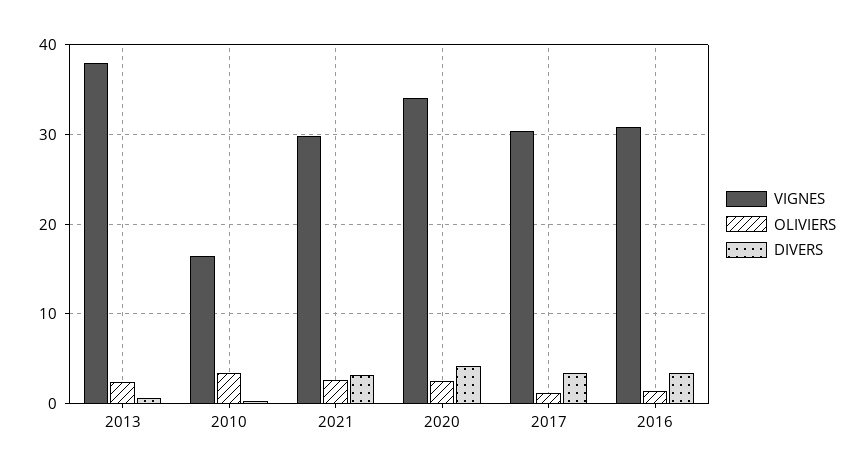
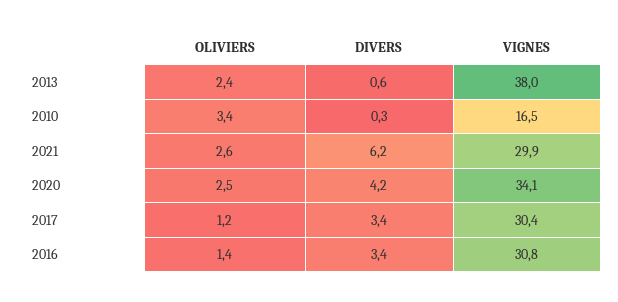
  {
    "VIGNES": {
      "2013": 38,
      "2010": 16.5,
      "2021": 29.9,
      "2020": 34.1,
      "2017": 30.4,
      "2016": 30.8
    },
    "OLIVIERS": {
      "2013": 2.4,
      "2010": 3.4,
      "2021": 2.6,
      "2020": 2.5,
      "2017": 1.2,
      "2016": 1.4
    },
    "DIVERS": {
      "2013": 0.6,
      "2010": 0.3,
-     "2021": 3,
+     "2021": 6.2,
      "2020": 4.2,
      "2017": 3.4,
      "2016": 3.4
    }
  }

